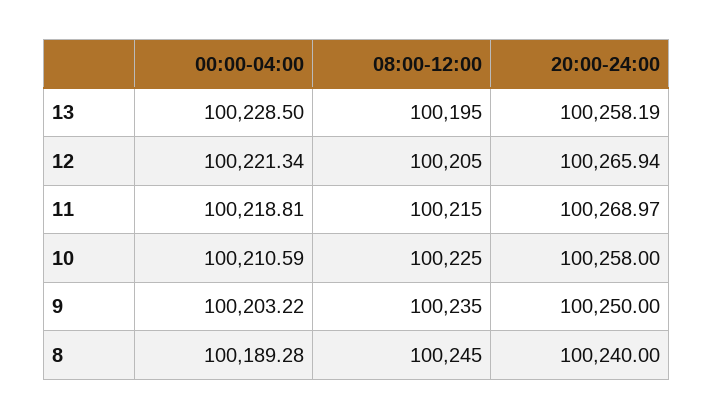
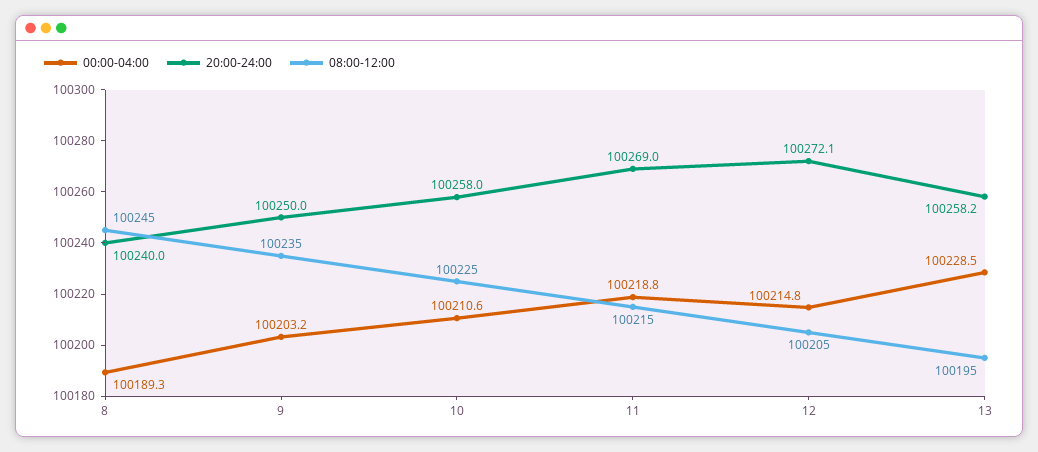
  {
    "00:00-04:00": {
      "13": 100228.5,
-     "12": 100221.34,
+     "12": 100214.8,
      "11": 100218.81,
      "10": 100210.59,
      "9": 100203.22,
      "8": 100189.28
    },
    "08:00-12:00": {
      "13": 100195,
      "12": 100205,
      "11": 100215,
      "10": 100225,
      "9": 100235,
      "8": 100245
    },
    "20:00-24:00": {
      "13": 100258.19,
-     "12": 100265.94,
+     "12": 100272.1,
      "11": 100268.97,
      "10": 100258,
      "9": 100250,
      "8": 100240
    }
  }

